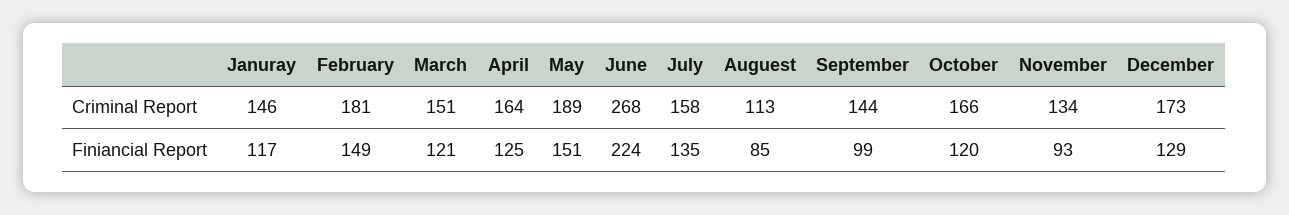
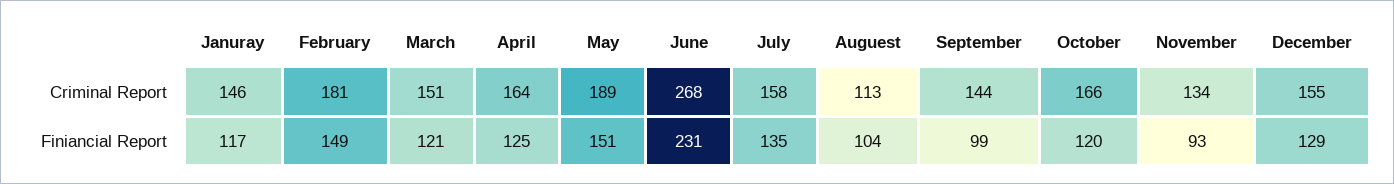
  {
    "Januray": {
      "Criminal Report": 146,
      "Finiancial Report": 117
    },
    "February": {
      "Criminal Report": 181,
      "Finiancial Report": 149
    },
    "March": {
      "Criminal Report": 151,
      "Finiancial Report": 121
    },
    "April": {
      "Criminal Report": 164,
      "Finiancial Report": 125
    },
    "May": {
      "Criminal Report": 189,
      "Finiancial Report": 151
    },
    "June": {
      "Criminal Report": 268,
-     "Finiancial Report": 224
+     "Finiancial Report": 231
    },
    "July": {
      "Criminal Report": 158,
      "Finiancial Report": 135
    },
    "Auguest": {
      "Criminal Report": 113,
-     "Finiancial Report": 85
+     "Finiancial Report": 104
    },
    "September": {
      "Criminal Report": 144,
      "Finiancial Report": 99
    },
    "October": {
      "Criminal Report": 166,
      "Finiancial Report": 120
    },
    "November": {
      "Criminal Report": 134,
      "Finiancial Report": 93
    },
    "December": {
-     "Criminal Report": 173,
+     "Criminal Report": 155,
      "Finiancial Report": 129
    }
  }

